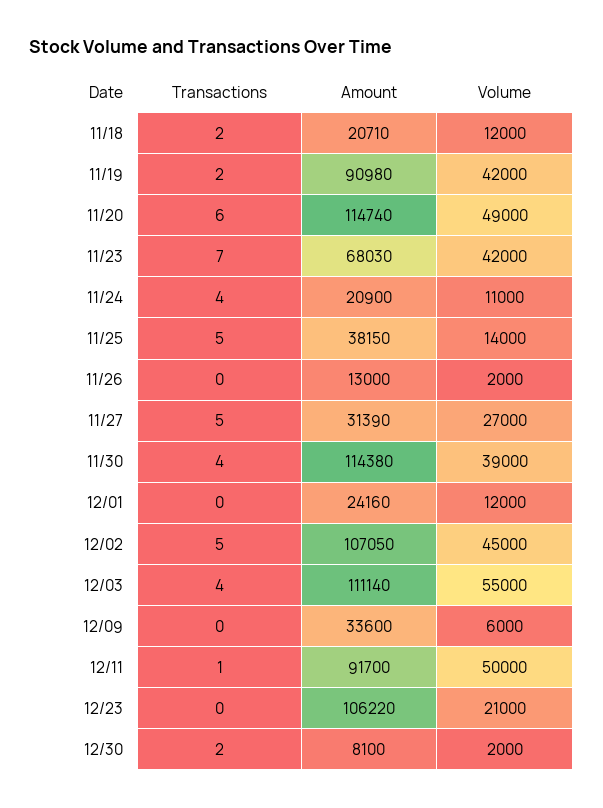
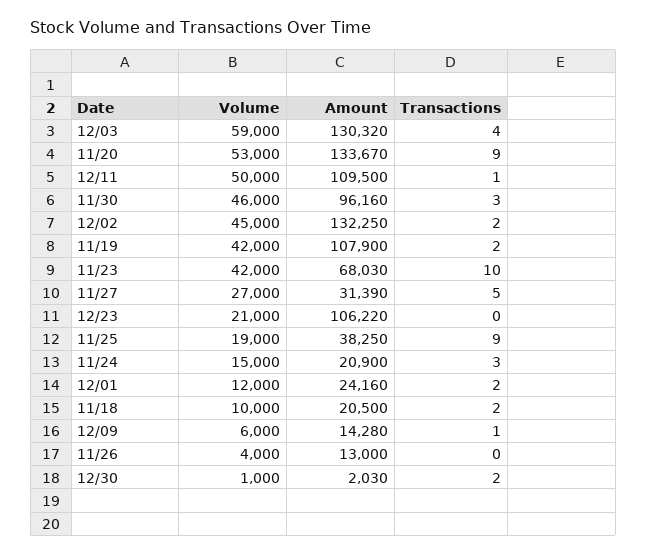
  {
    "Transactions": {
      "11/18": 2,
      "11/19": 2,
-     "11/20": 6,
+     "11/20": 9,
-     "11/23": 7,
+     "11/23": 10,
-     "11/24": 4,
+     "11/24": 3,
-     "11/25": 5,
+     "11/25": 9,
      "11/26": 0,
      "11/27": 5,
-     "11/30": 4,
+     "11/30": 3,
-     "12/01": 0,
+     "12/01": 2,
-     "12/02": 5,
+     "12/02": 2,
      "12/03": 4,
-     "12/09": 0,
+     "12/09": 1,
      "12/11": 1,
      "12/23": 0,
      "12/30": 2
    },
    "Amount": {
-     "11/18": 20710,
+     "11/18": 20500,
-     "11/19": 90980,
+     "11/19": 107900,
-     "11/20": 114740,
+     "11/20": 133670,
      "11/23": 68030,
      "11/24": 20900,
-     "11/25": 38150,
+     "11/25": 38250,
      "11/26": 13000,
      "11/27": 31390,
-     "11/30": 114380,
+     "11/30": 96160,
      "12/01": 24160,
-     "12/02": 107050,
+     "12/02": 132250,
-     "12/03": 111140,
+     "12/03": 130320,
-     "12/09": 33600,
+     "12/09": 14280,
-     "12/11": 91700,
+     "12/11": 109500,
      "12/23": 106220,
-     "12/30": 8100
+     "12/30": 2030
    },
    "Volume": {
-     "11/18": 12000,
+     "11/18": 10000,
      "11/19": 42000,
-     "11/20": 49000,
+     "11/20": 53000,
      "11/23": 42000,
-     "11/24": 11000,
+     "11/24": 15000,
-     "11/25": 14000,
+     "11/25": 19000,
-     "11/26": 2000,
+     "11/26": 4000,
      "11/27": 27000,
-     "11/30": 39000,
+     "11/30": 46000,
      "12/01": 12000,
      "12/02": 45000,
-     "12/03": 55000,
+     "12/03": 59000,
      "12/09": 6000,
      "12/11": 50000,
      "12/23": 21000,
-     "12/30": 2000
+     "12/30": 1000
    }
  }

